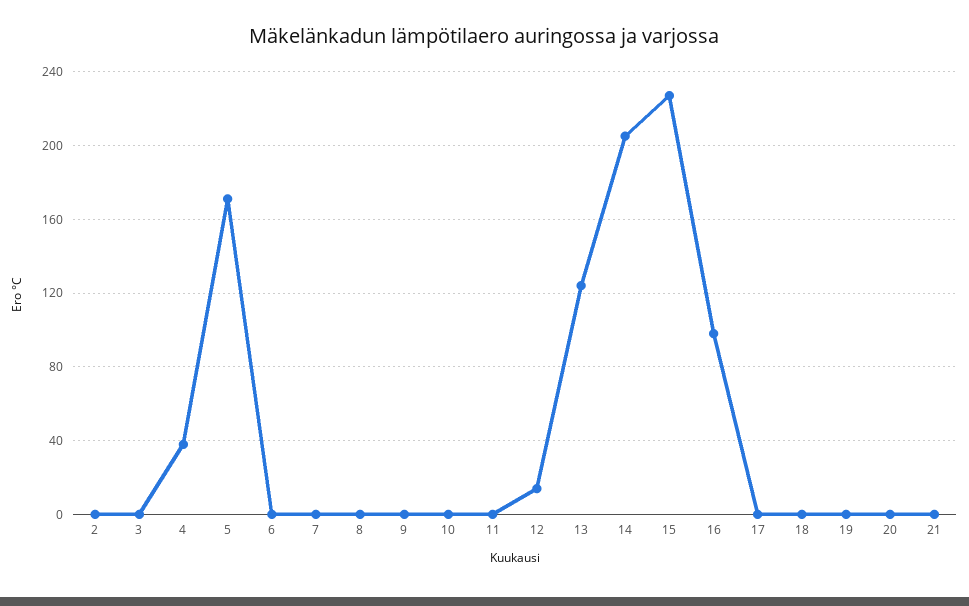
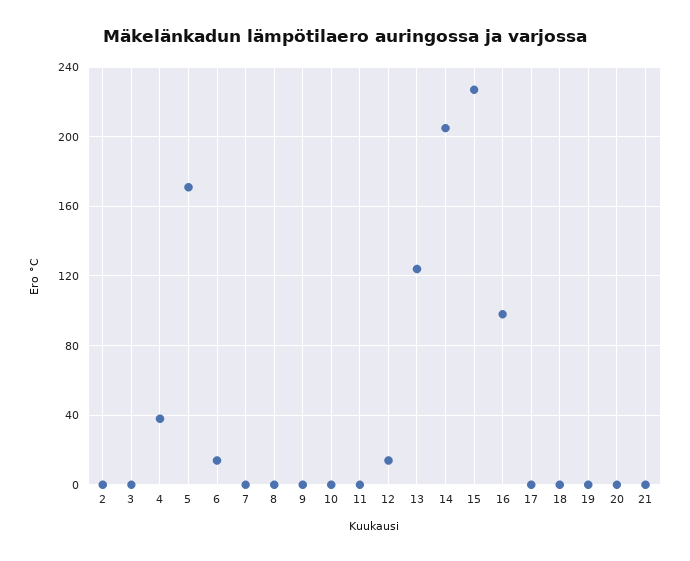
  {
    "2": 0,
    "3": 0,
    "4": 40,
    "5": 170,
-   "6": 0,
+   "6": 15,
    "7": 0,
    "8": 0,
    "9": 0,
    "10": 0,
    "11": 0,
    "12": 15,
    "13": 125,
    "14": 205,
    "15": 225,
    "16": 100,
    "17": 0,
    "18": 0,
    "19": 0,
    "20": 0,
    "21": 0
  }

